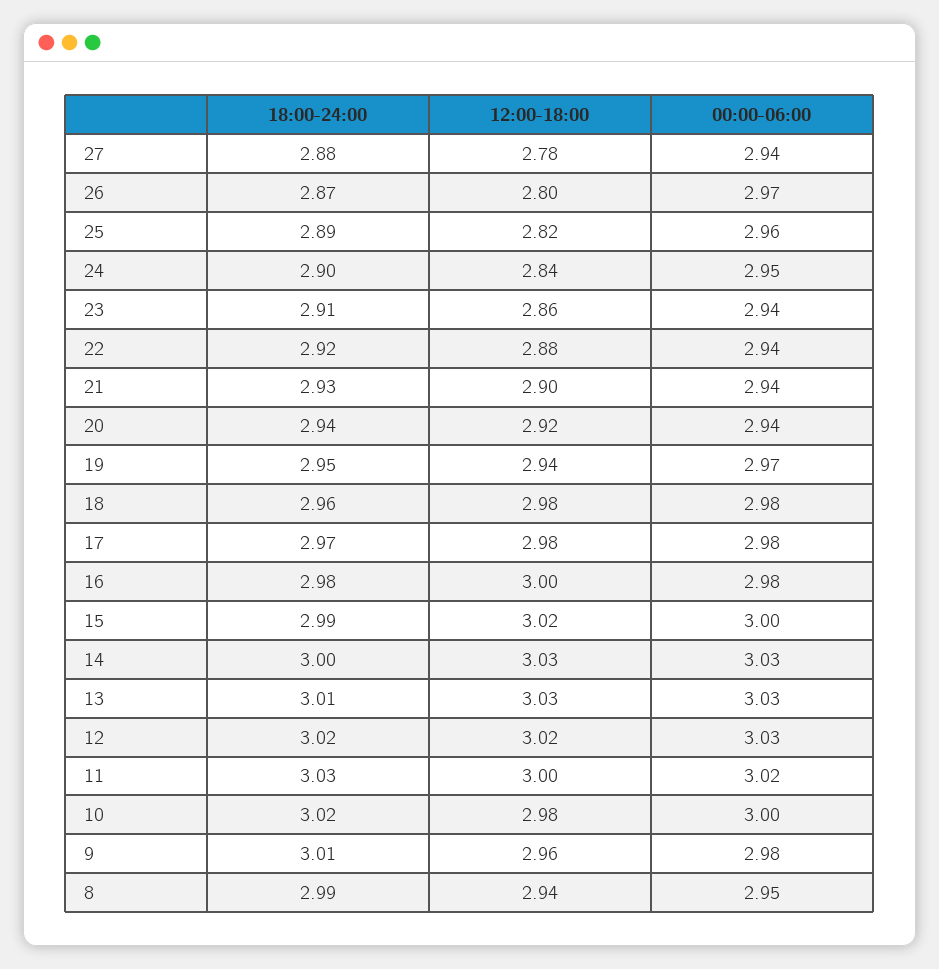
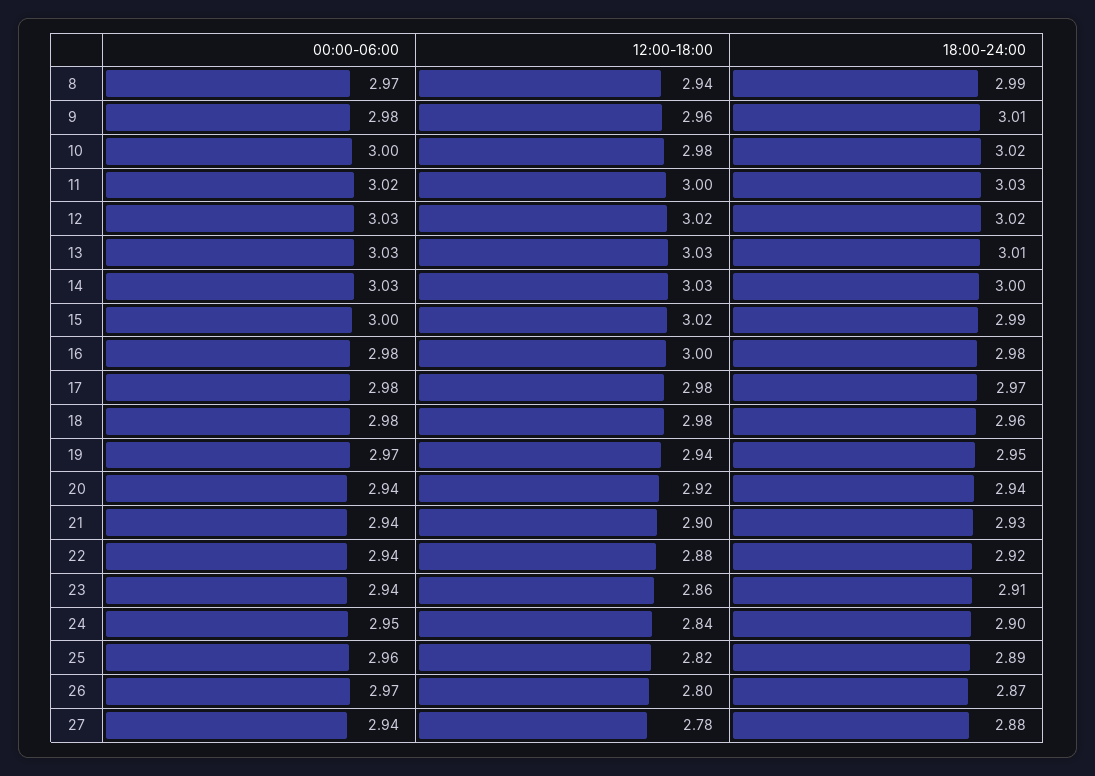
  {
    "18:00-24:00": {
      "27": 2.88,
      "26": 2.87,
      "25": 2.89,
      "24": 2.9,
      "23": 2.91,
      "22": 2.92,
      "21": 2.93,
      "20": 2.94,
      "19": 2.95,
      "18": 2.96,
      "17": 2.97,
      "16": 2.98,
      "15": 2.99,
      "14": 3,
      "13": 3.01,
      "12": 3.02,
      "11": 3.03,
      "10": 3.02,
      "9": 3.01,
      "8": 2.99
    },
    "12:00-18:00": {
      "27": 2.78,
      "26": 2.8,
      "25": 2.82,
      "24": 2.84,
      "23": 2.86,
      "22": 2.88,
      "21": 2.9,
      "20": 2.92,
      "19": 2.94,
      "18": 2.98,
      "17": 2.98,
      "16": 3,
      "15": 3.02,
      "14": 3.03,
      "13": 3.03,
      "12": 3.02,
      "11": 3,
      "10": 2.98,
      "9": 2.96,
      "8": 2.94
    },
    "00:00-06:00": {
      "27": 2.94,
      "26": 2.97,
      "25": 2.96,
      "24": 2.95,
      "23": 2.94,
      "22": 2.94,
      "21": 2.94,
      "20": 2.94,
      "19": 2.97,
      "18": 2.98,
      "17": 2.98,
      "16": 2.98,
      "15": 3,
      "14": 3.03,
      "13": 3.03,
      "12": 3.03,
      "11": 3.02,
      "10": 3,
      "9": 2.98,
-     "8": 2.95
+     "8": 2.97
    }
  }

